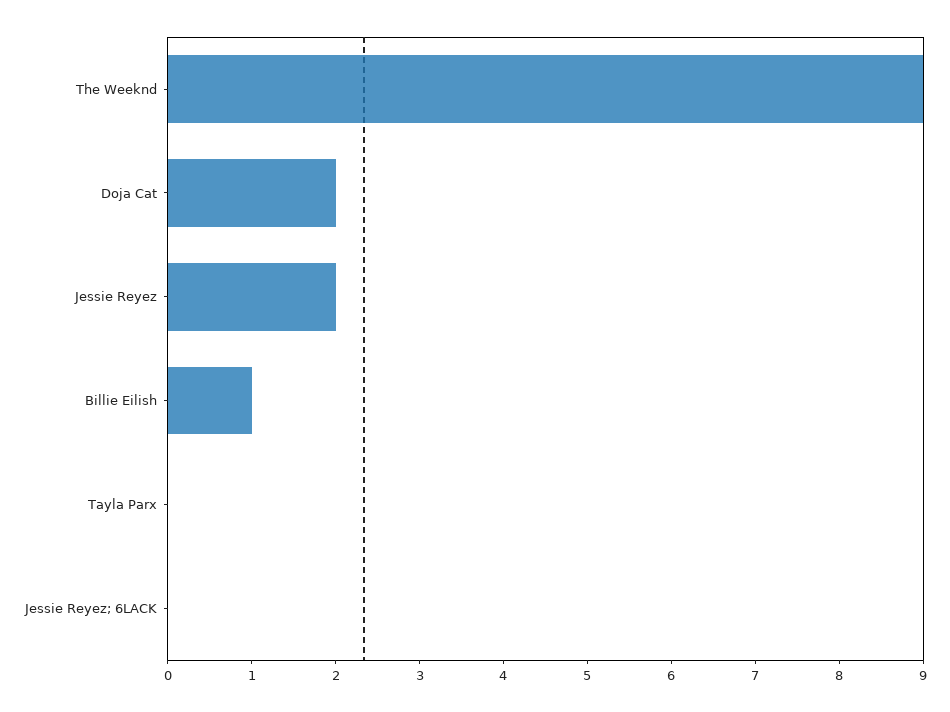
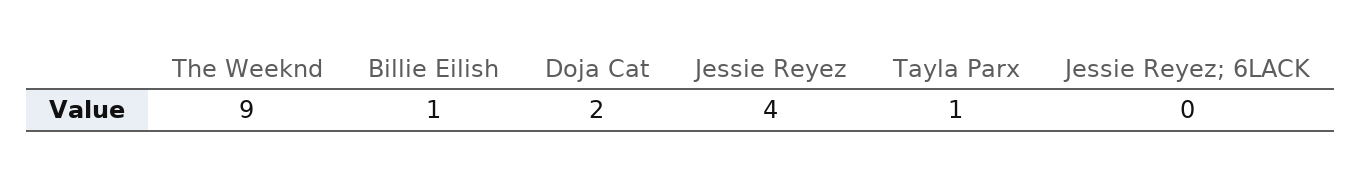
  {
    "The Weeknd": 9,
    "Doja Cat": 2,
-   "Jessie Reyez": 2,
+   "Jessie Reyez": 4,
    "Billie Eilish": 1,
-   "Tayla Parx": 0,
+   "Tayla Parx": 1,
    "Jessie Reyez; 6LACK": 0
  }

